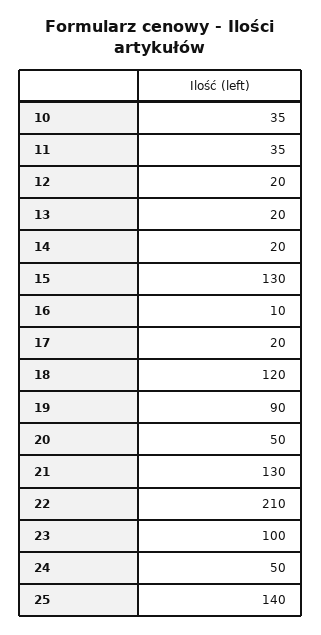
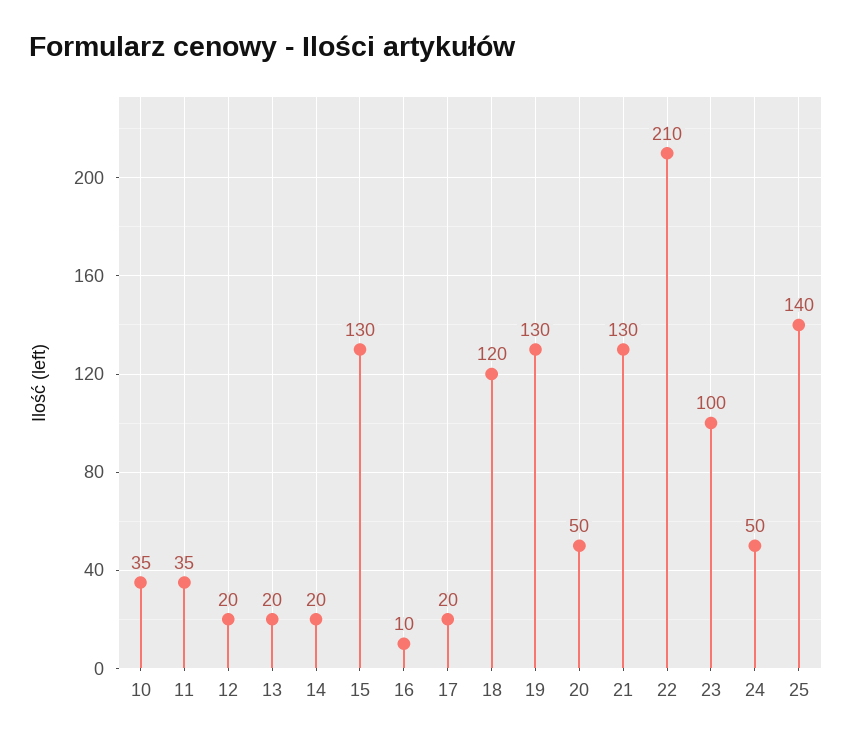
  {
    "10": 35,
    "11": 35,
    "12": 20,
    "13": 20,
    "14": 20,
    "15": 130,
    "16": 10,
    "17": 20,
    "18": 120,
-   "19": 90,
+   "19": 130,
    "20": 50,
    "21": 130,
    "22": 210,
    "23": 100,
    "24": 50,
    "25": 140
  }

